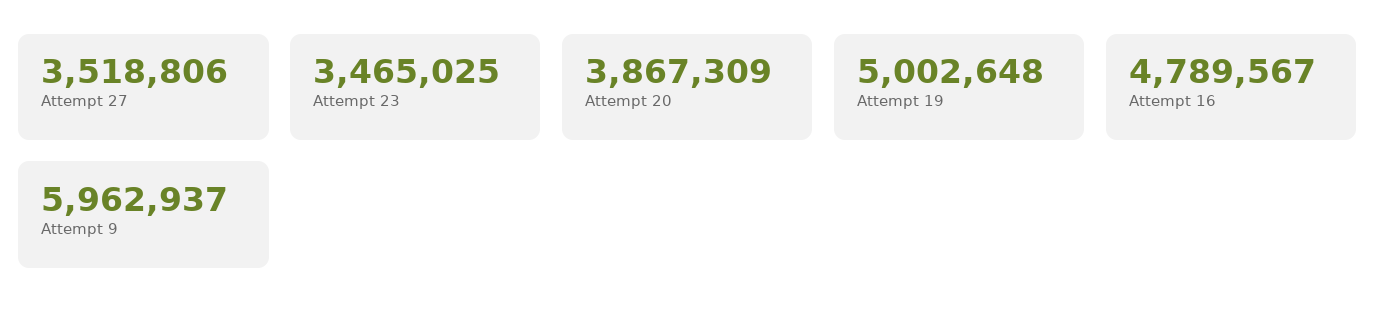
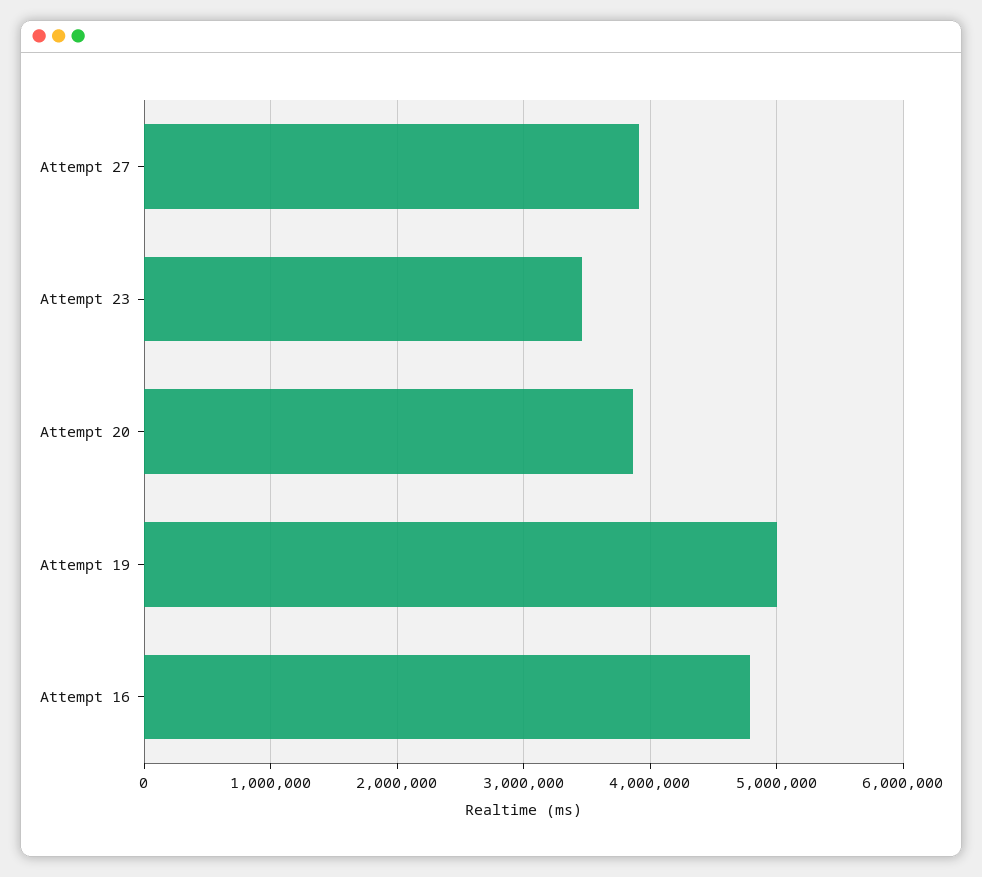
  {
-   "Attempt 27": 3518806,
+   "Attempt 27": 3900000,
    "Attempt 23": 3465025,
    "Attempt 20": 3867309,
    "Attempt 19": 5002648,
-   "Attempt 16": 4789567,
+   "Attempt 16": 4789567
-   "Attempt 9": 5962937
  }

